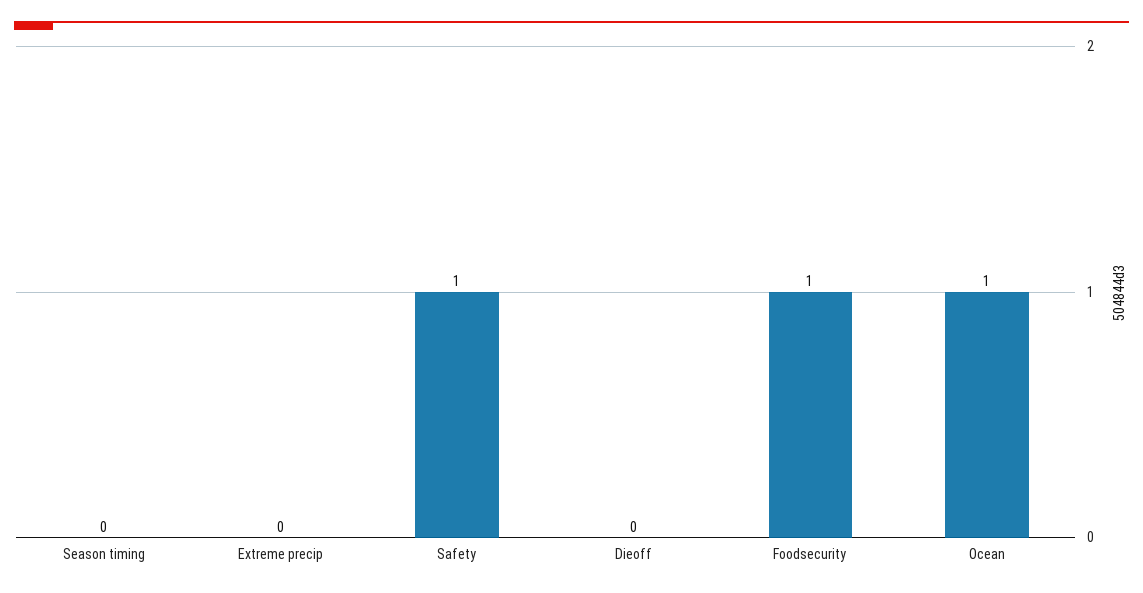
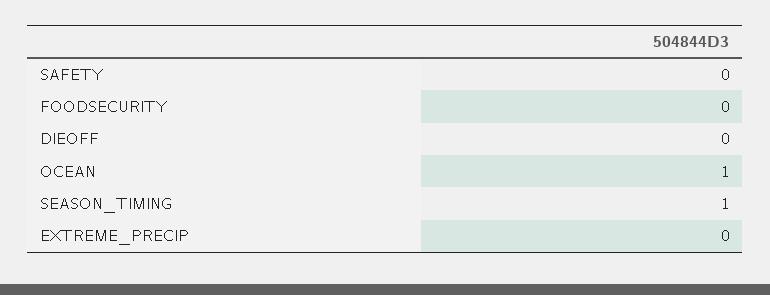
  {
-   "Season timing": 0,
+   "Season timing": 1,
    "Extreme precip": 0,
-   "Safety": 1,
+   "Safety": 0,
    "Dieoff": 0,
-   "Foodsecurity": 1,
+   "Foodsecurity": 0,
    "Ocean": 1
  }

